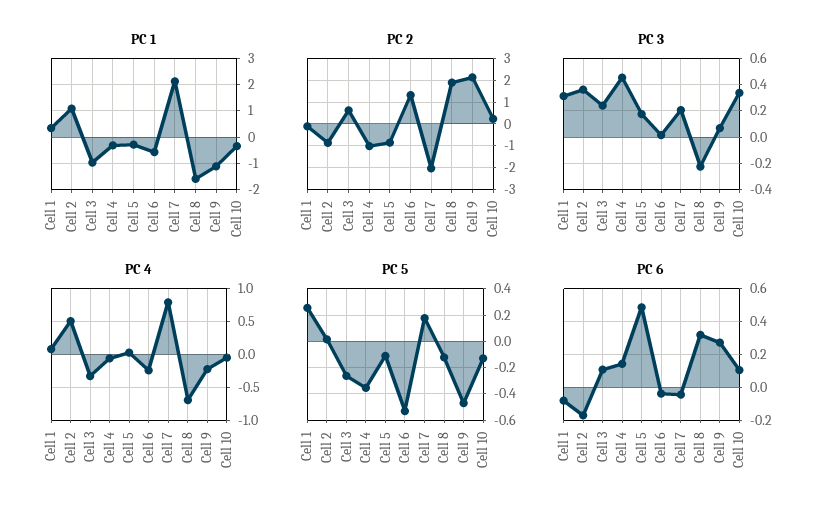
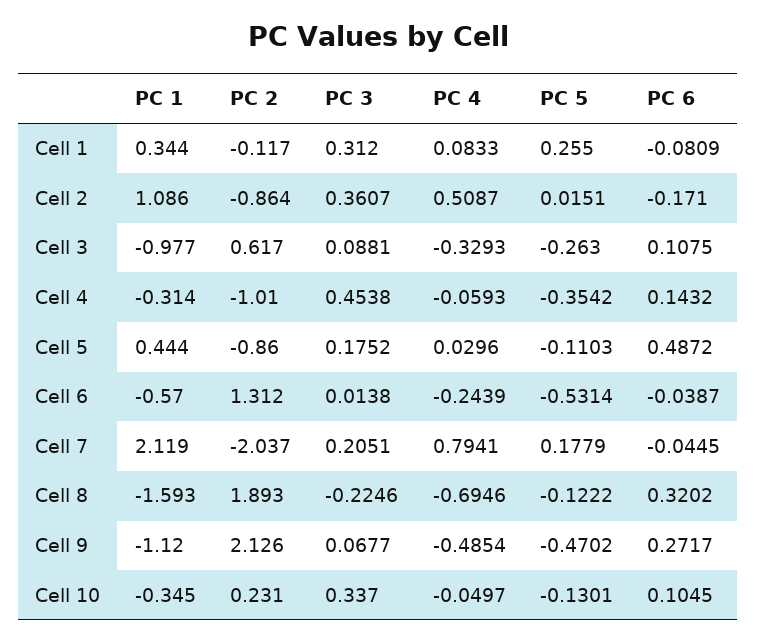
  {
    "PC 1": {
      "Cell 1": 0.344,
      "Cell 2": 1.086,
      "Cell 3": -0.977,
      "Cell 4": -0.314,
-     "Cell 5": -0.25,
+     "Cell 5": 0.444,
      "Cell 6": -0.57,
      "Cell 7": 2.119,
      "Cell 8": -1.593,
      "Cell 9": -1.12,
      "Cell 10": -0.345
    },
    "PC 2": {
      "Cell 1": -0.117,
      "Cell 2": -0.864,
      "Cell 3": 0.617,
      "Cell 4": -1.01,
      "Cell 5": -0.86,
      "Cell 6": 1.312,
      "Cell 7": -2.037,
      "Cell 8": 1.893,
      "Cell 9": 2.126,
      "Cell 10": 0.231
    },
    "PC 3": {
      "Cell 1": 0.312,
      "Cell 2": 0.3607,
-     "Cell 3": 0.25,
+     "Cell 3": 0.0881,
      "Cell 4": 0.4538,
      "Cell 5": 0.1752,
      "Cell 6": 0.0138,
      "Cell 7": 0.2051,
      "Cell 8": -0.2246,
      "Cell 9": 0.0677,
      "Cell 10": 0.337
    },
    "PC 4": {
      "Cell 1": 0.0833,
      "Cell 2": 0.5087,
      "Cell 3": -0.3293,
      "Cell 4": -0.0593,
      "Cell 5": 0.0296,
      "Cell 6": -0.2439,
      "Cell 7": 0.7941,
      "Cell 8": -0.6946,
-     "Cell 9": -0.2,
+     "Cell 9": -0.4854,
      "Cell 10": -0.0497
    },
    "PC 5": {
      "Cell 1": 0.255,
      "Cell 2": 0.0151,
      "Cell 3": -0.263,
      "Cell 4": -0.3542,
      "Cell 5": -0.1103,
      "Cell 6": -0.5314,
      "Cell 7": 0.1779,
      "Cell 8": -0.1222,
      "Cell 9": -0.4702,
      "Cell 10": -0.1301
    },
    "PC 6": {
      "Cell 1": -0.0809,
      "Cell 2": -0.171,
      "Cell 3": 0.1075,
      "Cell 4": 0.1432,
      "Cell 5": 0.4872,
      "Cell 6": -0.0387,
      "Cell 7": -0.0445,
      "Cell 8": 0.3202,
      "Cell 9": 0.2717,
      "Cell 10": 0.1045
    }
  }

